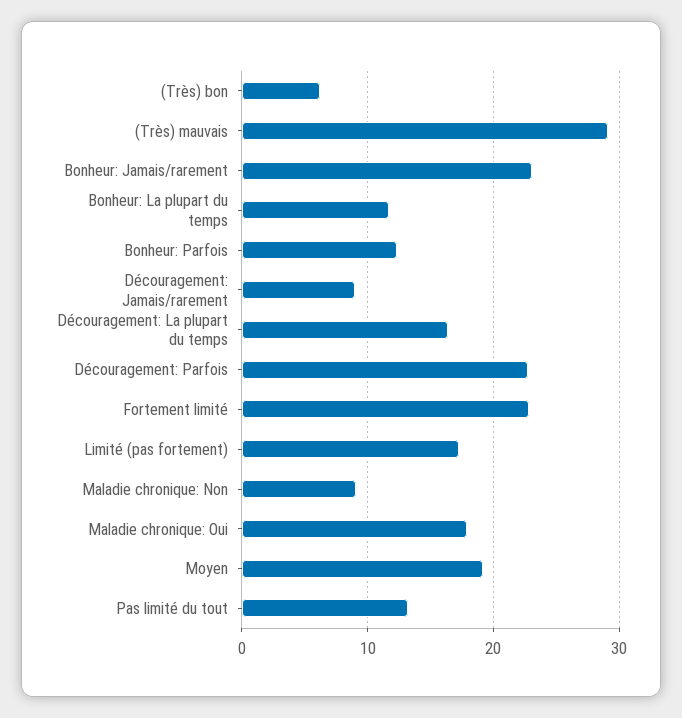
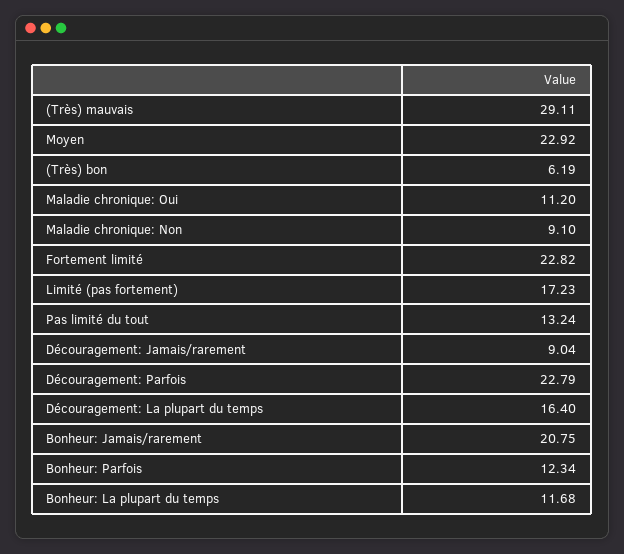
  {
    "(Très) bon": 6.19,
    "(Très) mauvais": 29.11,
-   "Bonheur: Jamais/rarement": 23,
+   "Bonheur: Jamais/rarement": 20.75,
    "Bonheur: La plupart du temps": 11.68,
    "Bonheur: Parfois": 12.34,
    "Découragement: Jamais/rarement": 9.04,
    "Découragement: La plupart du temps": 16.4,
    "Découragement: Parfois": 22.79,
    "Fortement limité": 22.82,
    "Limité (pas fortement)": 17.23,
    "Maladie chronique: Non": 9.1,
-   "Maladie chronique: Oui": 18,
+   "Maladie chronique: Oui": 11.2,
-   "Moyen": 19,
+   "Moyen": 22.92,
    "Pas limité du tout": 13.24
  }

